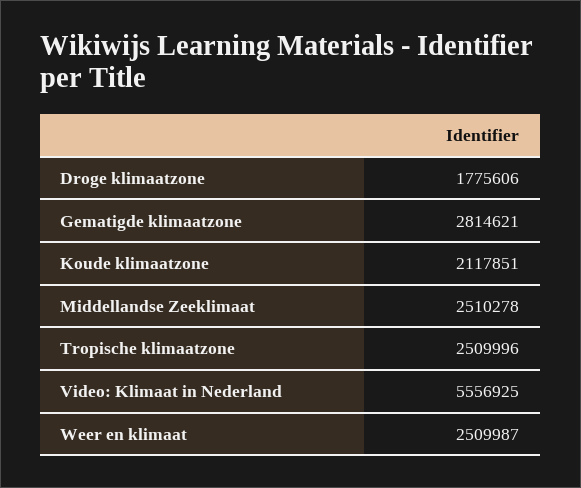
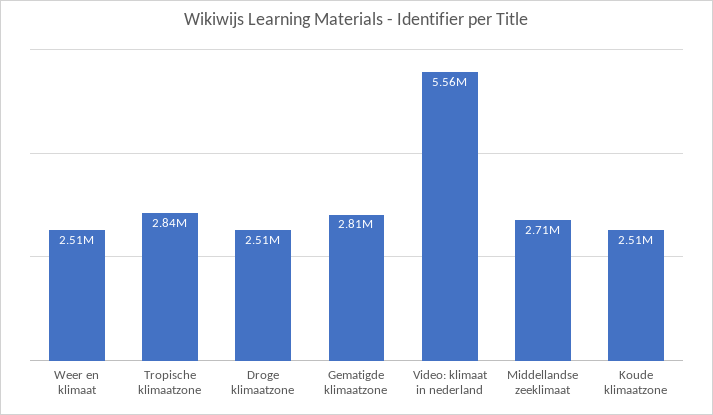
  {
-   "Droge klimaatzone": 1775606,
+   "Droge klimaatzone": 2510000,
    "Gematigde klimaatzone": 2814621,
-   "Koude klimaatzone": 2117851,
+   "Koude klimaatzone": 2510000,
-   "Middellandse Zeeklimaat": 2510278,
+   "Middellandse Zeeklimaat": 2710000,
-   "Tropische klimaatzone": 2509996,
+   "Tropische klimaatzone": 2840000,
    "Video: Klimaat in Nederland": 5556925,
    "Weer en klimaat": 2509987
  }

